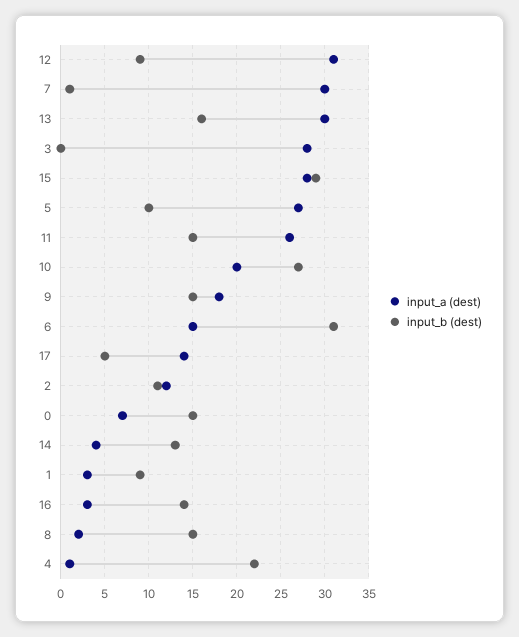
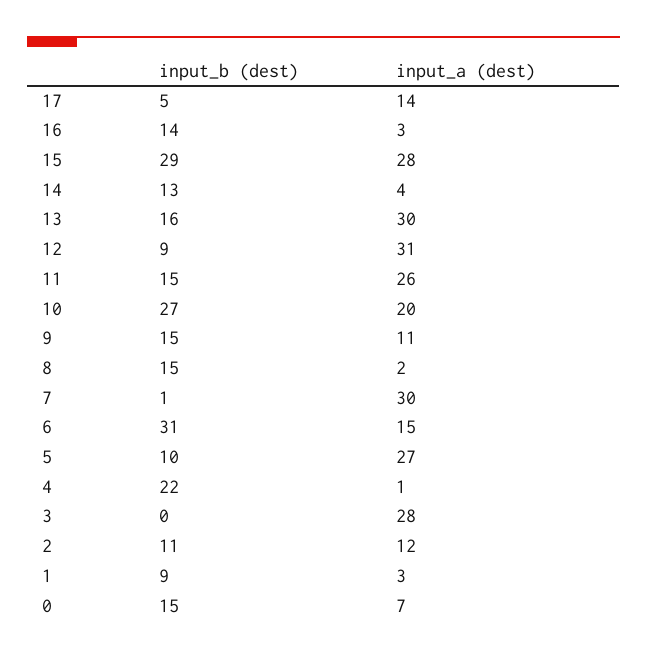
  {
    "input_a (dest)": {
      "12": 31,
      "7": 30,
      "13": 30,
      "3": 28,
      "15": 28,
      "5": 27,
      "11": 26,
      "10": 20,
-     "9": 18,
+     "9": 11,
      "6": 15,
      "17": 14,
      "2": 12,
      "0": 7,
      "14": 4,
      "1": 3,
      "16": 3,
      "8": 2,
      "4": 1
    },
    "input_b (dest)": {
      "12": 9,
      "7": 1,
      "13": 16,
      "3": 0,
      "15": 29,
      "5": 10,
      "11": 15,
      "10": 27,
      "9": 15,
      "6": 31,
      "17": 5,
      "2": 11,
      "0": 15,
      "14": 13,
      "1": 9,
      "16": 14,
      "8": 15,
      "4": 22
    }
  }

